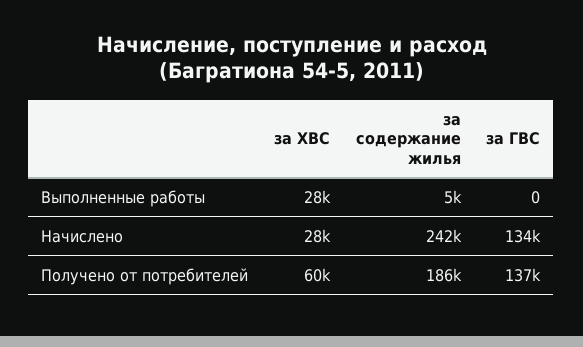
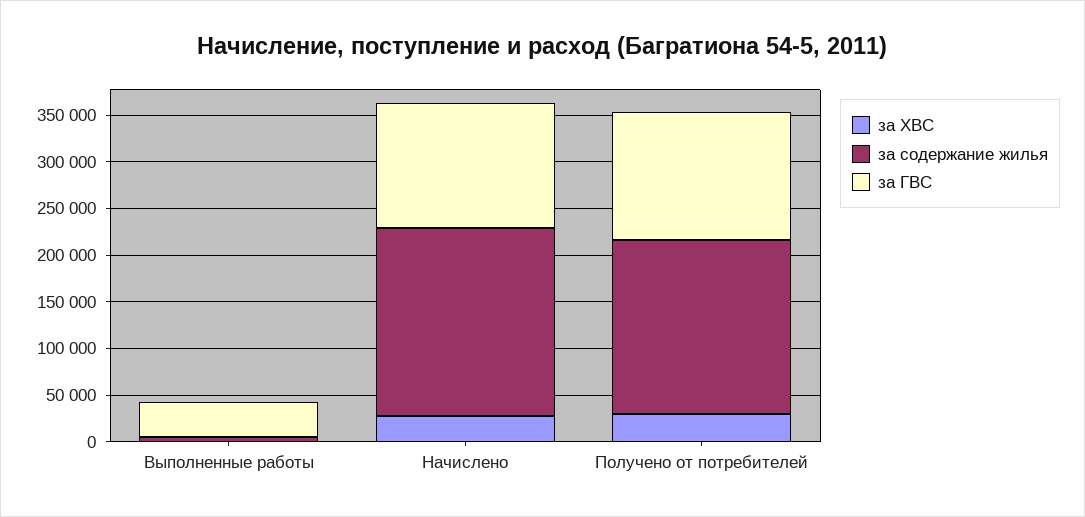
  {
    "за ХВС": {
-     "Выполненные работы": 28000,
+     "Выполненные работы": 0,
      "Начислено": 28000,
-     "Получено от потребителей": 60000
+     "Получено от потребителей": 30000
    },
    "за содержание жилья": {
      "Выполненные работы": 5000,
-     "Начислено": 242000,
+     "Начислено": 200000,
      "Получено от потребителей": 186000
    },
    "за ГВС": {
-     "Выполненные работы": 0,
+     "Выполненные работы": 40000,
      "Начислено": 134000,
      "Получено от потребителей": 137000
    }
  }

